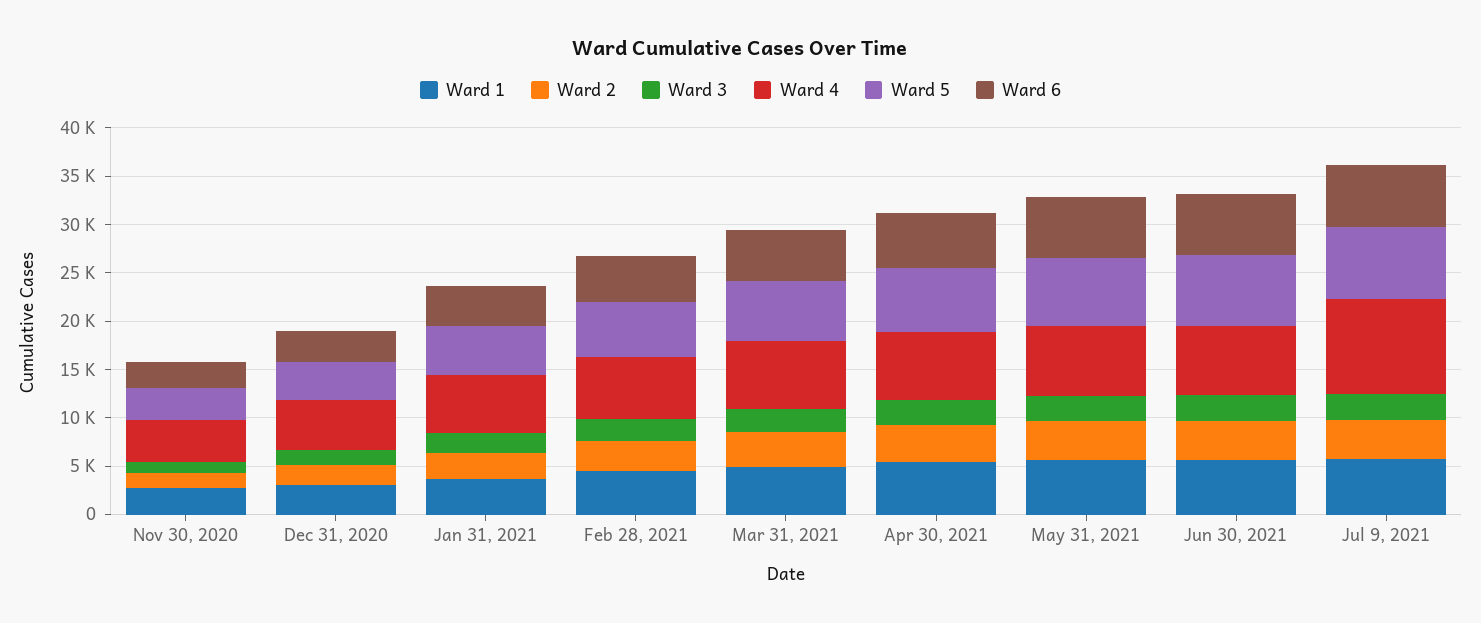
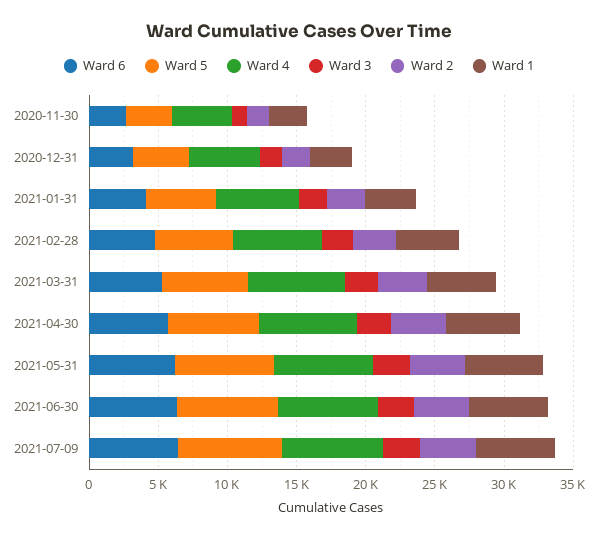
  {
    "Ward 1": {
      "Nov 30, 2020": 3000,
      "Dec 31, 2020": 3000,
      "Jan 31, 2021": 4000,
      "Feb 28, 2021": 5000,
      "Mar 31, 2021": 5000,
      "Apr 30, 2021": 5000,
      "May 31, 2021": 6000,
      "Jun 30, 2021": 6000,
      "Jul 9, 2021": 6000
    },
    "Ward 2": {
      "Nov 30, 2020": 2000,
      "Dec 31, 2020": 2000,
      "Jan 31, 2021": 3000,
      "Feb 28, 2021": 3000,
      "Mar 31, 2021": 4000,
      "Apr 30, 2021": 4000,
      "May 31, 2021": 4000,
      "Jun 30, 2021": 4000,
      "Jul 9, 2021": 4000
    },
    "Ward 3": {
      "Nov 30, 2020": 1000,
      "Dec 31, 2020": 2000,
      "Jan 31, 2021": 2000,
      "Feb 28, 2021": 2000,
      "Mar 31, 2021": 2000,
      "Apr 30, 2021": 3000,
      "May 31, 2021": 3000,
      "Jun 30, 2021": 3000,
      "Jul 9, 2021": 3000
    },
    "Ward 4": {
      "Nov 30, 2020": 4000,
      "Dec 31, 2020": 5000,
      "Jan 31, 2021": 6000,
      "Feb 28, 2021": 6000,
      "Mar 31, 2021": 7000,
      "Apr 30, 2021": 7000,
      "May 31, 2021": 7000,
      "Jun 30, 2021": 7000,
-     "Jul 9, 2021": 10000
+     "Jul 9, 2021": 7000
    },
    "Ward 5": {
      "Nov 30, 2020": 3000,
      "Dec 31, 2020": 4000,
      "Jan 31, 2021": 5000,
      "Feb 28, 2021": 6000,
      "Mar 31, 2021": 6000,
      "Apr 30, 2021": 7000,
      "May 31, 2021": 7000,
      "Jun 30, 2021": 7000,
      "Jul 9, 2021": 7000
    },
    "Ward 6": {
      "Nov 30, 2020": 3000,
      "Dec 31, 2020": 3000,
      "Jan 31, 2021": 4000,
      "Feb 28, 2021": 5000,
      "Mar 31, 2021": 5000,
      "Apr 30, 2021": 6000,
      "May 31, 2021": 6000,
      "Jun 30, 2021": 6000,
      "Jul 9, 2021": 6000
    }
  }

